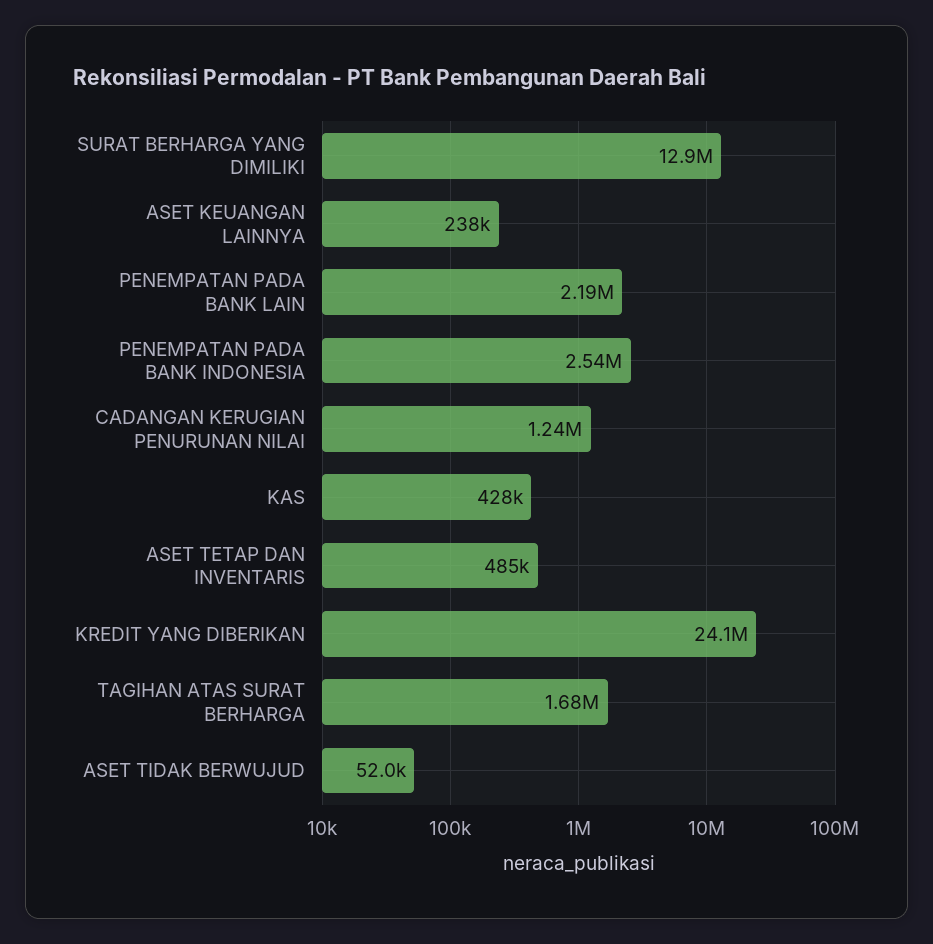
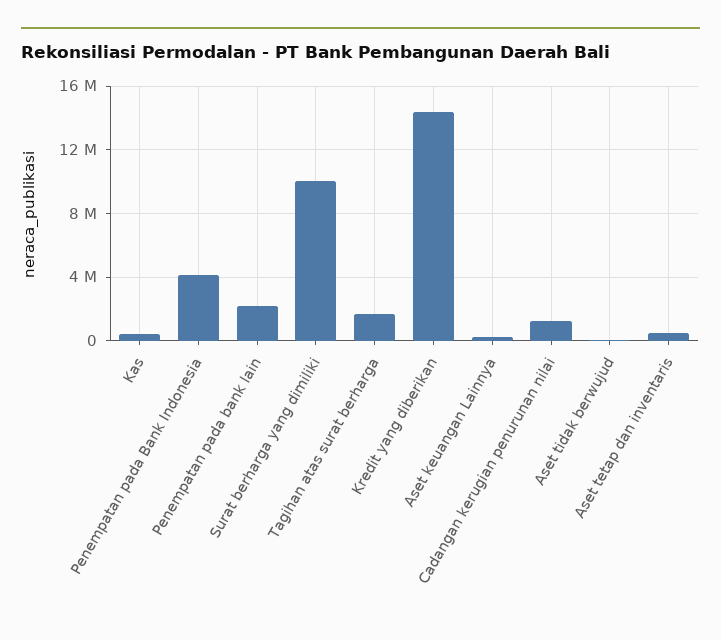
  {
-   "SURAT BERHARGA YANG DIMILIKI": 12900000,
+   "SURAT BERHARGA YANG DIMILIKI": 10000000,
    "ASET KEUANGAN LAINNYA": 238000,
    "PENEMPATAN PADA BANK LAIN": 2190000,
-   "PENEMPATAN PADA BANK INDONESIA": 2540000,
+   "PENEMPATAN PADA BANK INDONESIA": 4000000,
    "CADANGAN KERUGIAN PENURUNAN NILAI": 1240000,
    "KAS": 428000,
    "ASET TETAP DAN INVENTARIS": 485000,
-   "KREDIT YANG DIBERIKAN": 24100000,
+   "KREDIT YANG DIBERIKAN": 14500000,
    "TAGIHAN ATAS SURAT BERHARGA": 1680000,
    "ASET TIDAK BERWUJUD": 52000
  }

